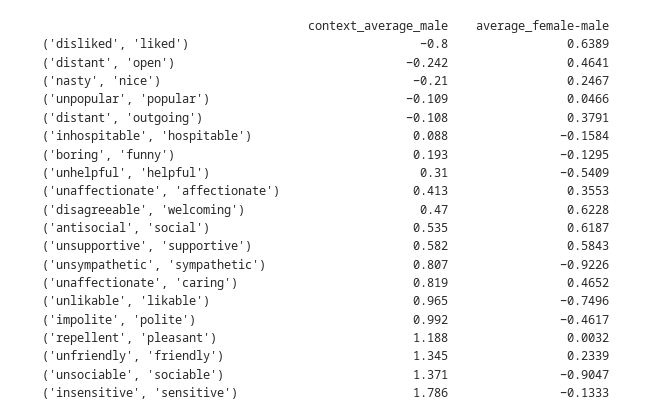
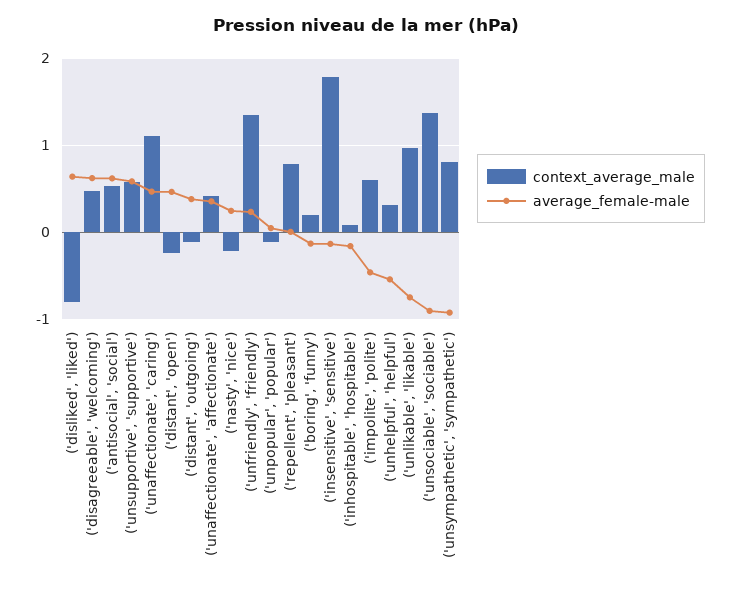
  {
    "context_average_male": {
      "('disliked', 'liked')": -0.8,
      "('distant', 'open')": -0.242,
      "('nasty', 'nice')": -0.21,
      "('unpopular', 'popular')": -0.109,
      "('distant', 'outgoing')": -0.108,
      "('inhospitable', 'hospitable')": 0.088,
      "('boring', 'funny')": 0.193,
      "('unhelpful', 'helpful')": 0.31,
      "('unaffectionate', 'affectionate')": 0.413,
      "('disagreeable', 'welcoming')": 0.47,
      "('antisocial', 'social')": 0.535,
      "('unsupportive', 'supportive')": 0.582,
      "('unsympathetic', 'sympathetic')": 0.807,
-     "('unaffectionate', 'caring')": 0.819,
+     "('unaffectionate', 'caring')": 1.1,
      "('unlikable', 'likable')": 0.965,
-     "('impolite', 'polite')": 0.992,
+     "('impolite', 'polite')": 0.6,
-     "('repellent', 'pleasant')": 1.188,
+     "('repellent', 'pleasant')": 0.8,
      "('unfriendly', 'friendly')": 1.345,
      "('unsociable', 'sociable')": 1.371,
      "('insensitive', 'sensitive')": 1.786
    },
    "average_female-male": {
      "('disliked', 'liked')": 0.6389,
      "('distant', 'open')": 0.4641,
      "('nasty', 'nice')": 0.2467,
      "('unpopular', 'popular')": 0.0466,
      "('distant', 'outgoing')": 0.3791,
      "('inhospitable', 'hospitable')": -0.1584,
      "('boring', 'funny')": -0.1295,
      "('unhelpful', 'helpful')": -0.5409,
      "('unaffectionate', 'affectionate')": 0.3553,
      "('disagreeable', 'welcoming')": 0.6228,
      "('antisocial', 'social')": 0.6187,
      "('unsupportive', 'supportive')": 0.5843,
      "('unsympathetic', 'sympathetic')": -0.9226,
      "('unaffectionate', 'caring')": 0.4652,
      "('unlikable', 'likable')": -0.7496,
      "('impolite', 'polite')": -0.4617,
      "('repellent', 'pleasant')": 0.0032,
      "('unfriendly', 'friendly')": 0.2339,
      "('unsociable', 'sociable')": -0.9047,
      "('insensitive', 'sensitive')": -0.1333
    }
  }

